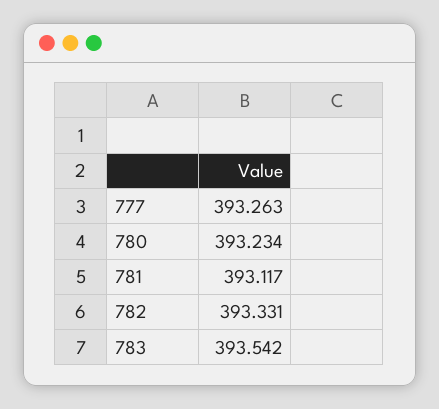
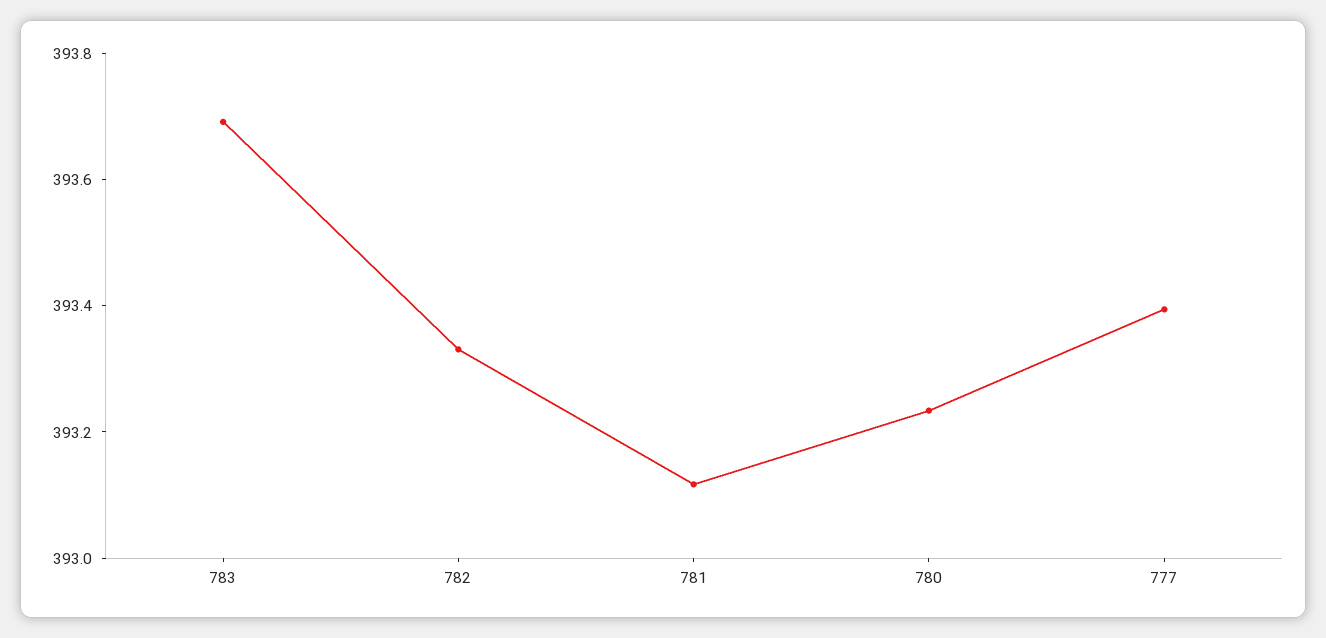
  {
-   "777": 393.263,
+   "777": 393.4,
    "780": 393.234,
    "781": 393.117,
    "782": 393.331,
-   "783": 393.542
+   "783": 393.7
  }

